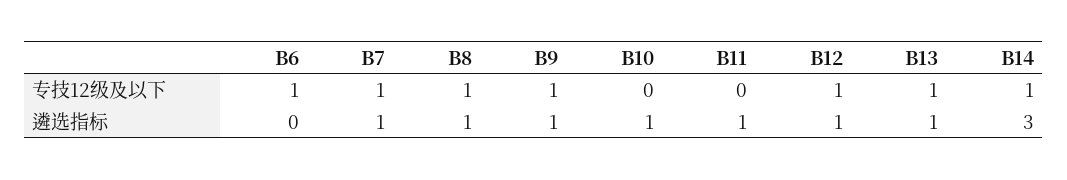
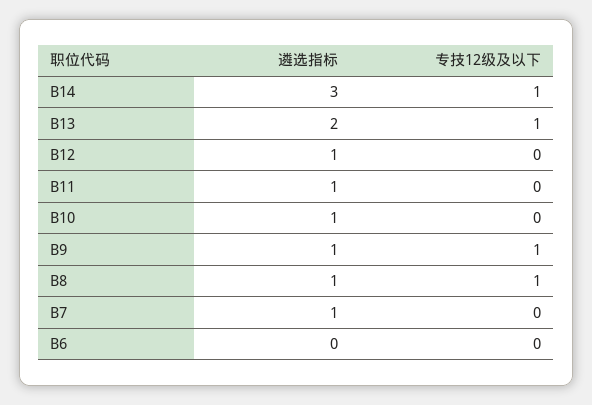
  {
    "B6": {
-     "专技12级及以下": 1,
+     "专技12级及以下": 0,
      "遴选指标": 0
    },
    "B7": {
-     "专技12级及以下": 1,
+     "专技12级及以下": 0,
      "遴选指标": 1
    },
    "B8": {
      "专技12级及以下": 1,
      "遴选指标": 1
    },
    "B9": {
      "专技12级及以下": 1,
      "遴选指标": 1
    },
    "B10": {
      "专技12级及以下": 0,
      "遴选指标": 1
    },
    "B11": {
      "专技12级及以下": 0,
      "遴选指标": 1
    },
    "B12": {
-     "专技12级及以下": 1,
+     "专技12级及以下": 0,
      "遴选指标": 1
    },
    "B13": {
      "专技12级及以下": 1,
-     "遴选指标": 1
+     "遴选指标": 2
    },
    "B14": {
      "专技12级及以下": 1,
      "遴选指标": 3
    }
  }

